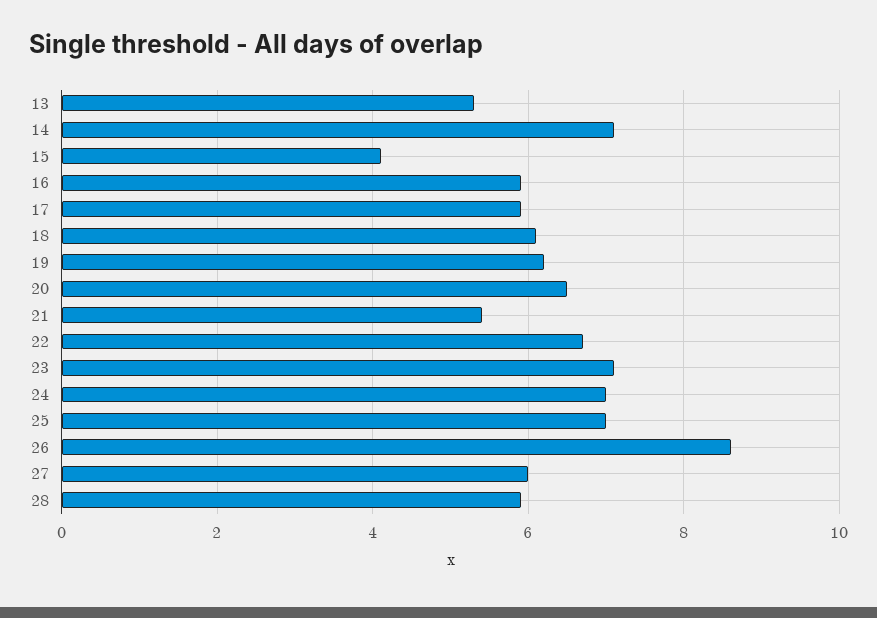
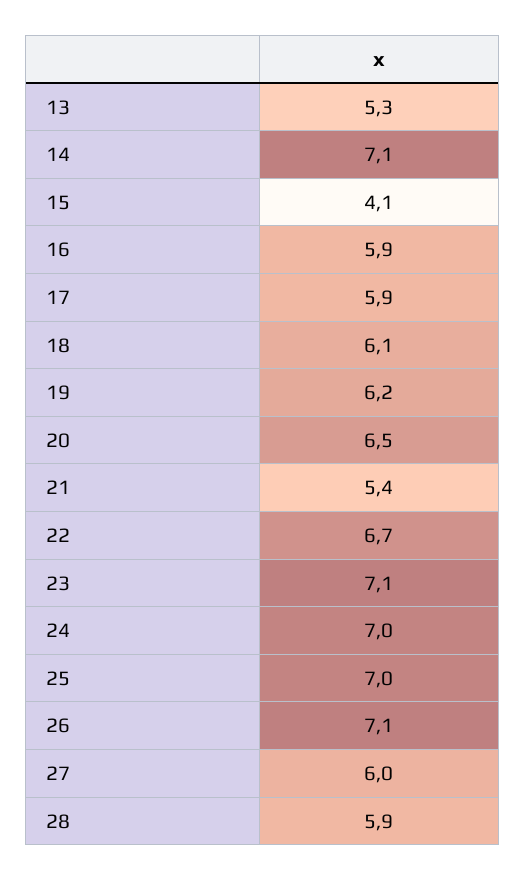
  {
    "13": 5.3,
    "14": 7.1,
    "15": 4.1,
    "16": 5.9,
    "17": 5.9,
    "18": 6.1,
    "19": 6.2,
    "20": 6.5,
    "21": 5.4,
    "22": 6.7,
    "23": 7.1,
    "24": 7,
    "25": 7,
-   "26": 8.5,
+   "26": 7.1,
    "27": 6,
    "28": 5.9
  }

